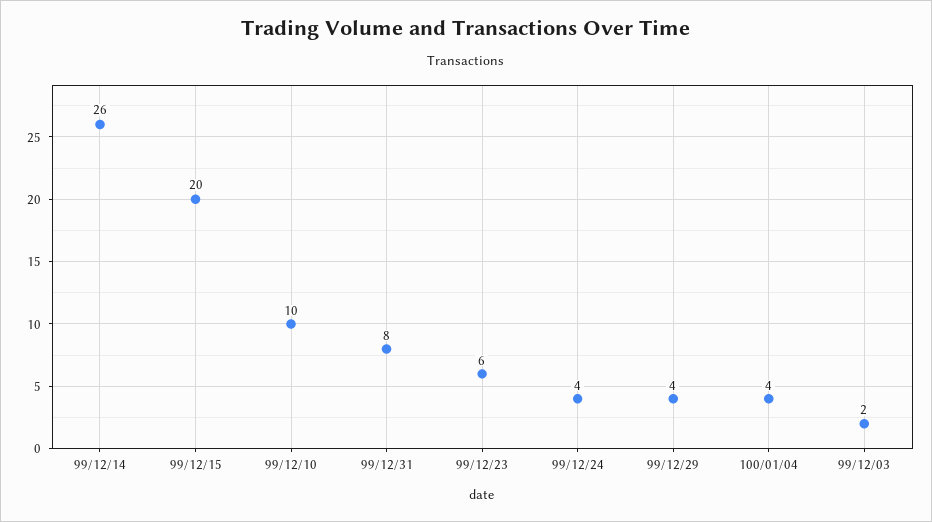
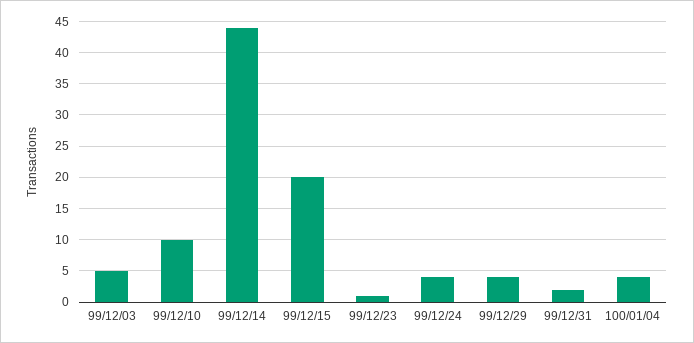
  {
-   "99/12/14": 26,
+   "99/12/14": 44,
    "99/12/15": 20,
    "99/12/10": 10,
-   "99/12/31": 8,
+   "99/12/31": 2,
-   "99/12/23": 6,
+   "99/12/23": 1,
    "99/12/24": 4,
    "99/12/29": 4,
    "100/01/04": 4,
-   "99/12/03": 2
+   "99/12/03": 5
  }

